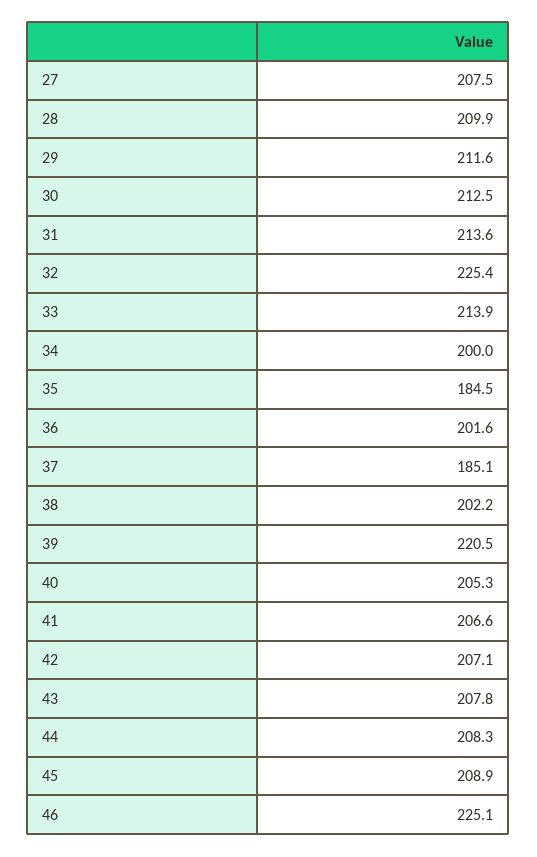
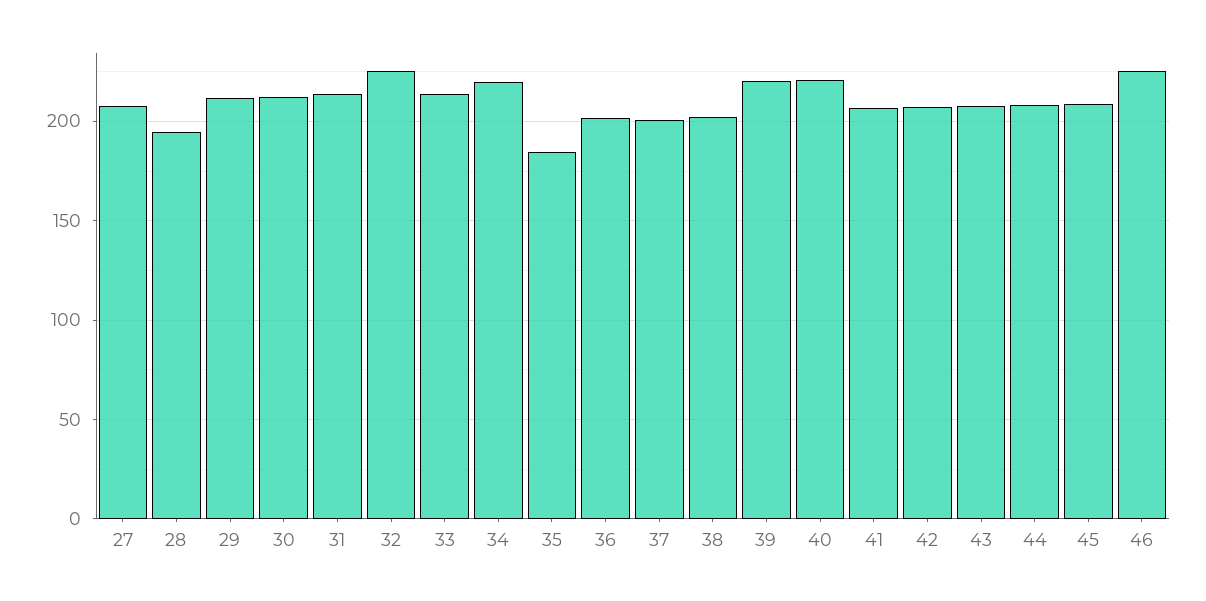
  {
    "27": 207.5,
-   "28": 209.9,
+   "28": 195,
    "29": 211.6,
    "30": 212.5,
    "31": 213.6,
    "32": 225.4,
    "33": 213.9,
-   "34": 200,
+   "34": 220,
    "35": 184.5,
    "36": 201.6,
-   "37": 185.1,
+   "37": 200,
    "38": 202.2,
    "39": 220.5,
-   "40": 205.3,
+   "40": 220,
    "41": 206.6,
    "42": 207.1,
    "43": 207.8,
    "44": 208.3,
    "45": 208.9,
    "46": 225.1
  }

